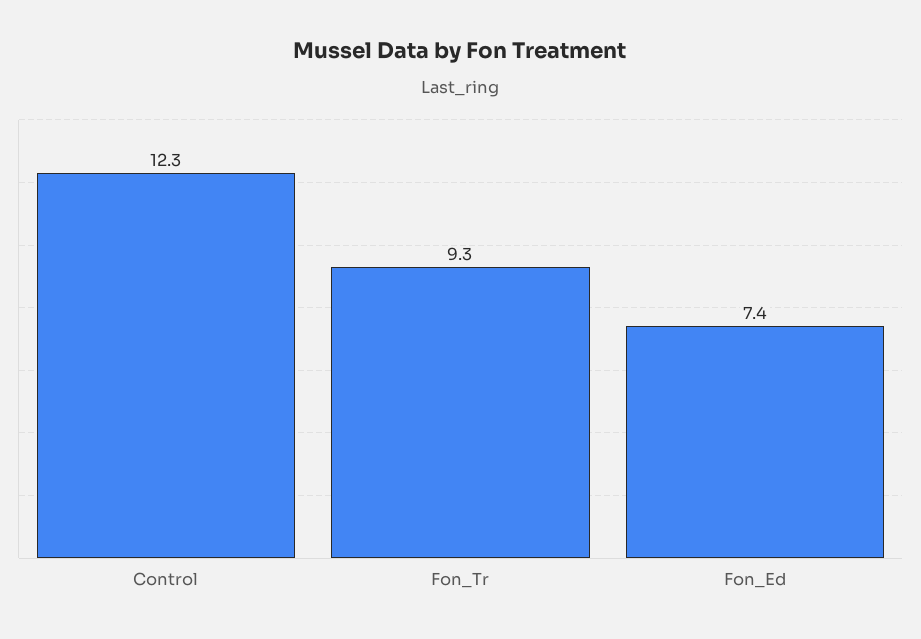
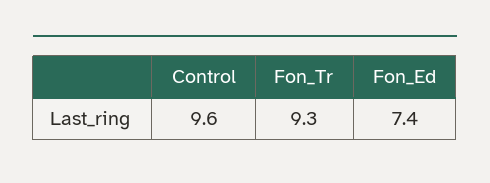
  {
-   "Control": 12.3,
+   "Control": 9.6,
    "Fon_Tr": 9.3,
    "Fon_Ed": 7.4
  }

